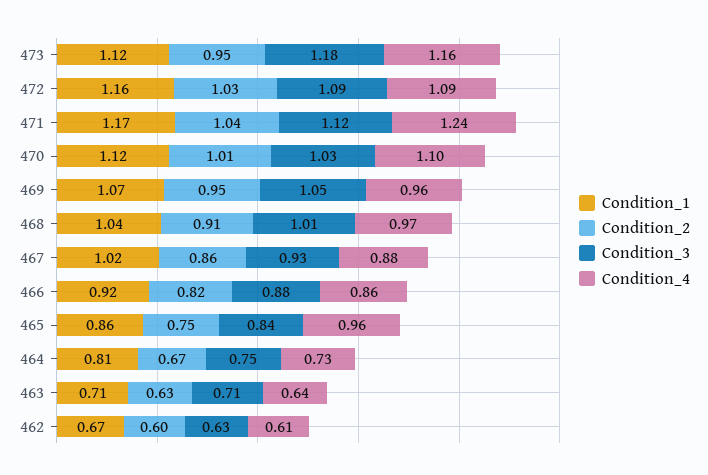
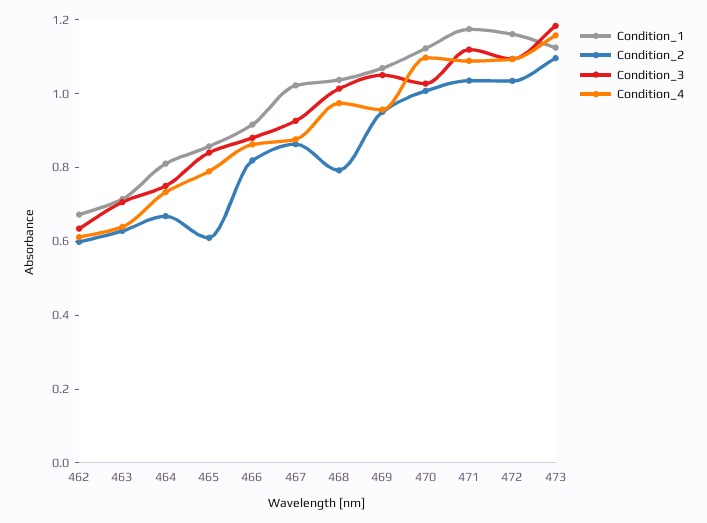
  {
    "Condition_1": {
      "473": 1.12,
      "472": 1.16,
      "471": 1.17,
      "470": 1.12,
      "469": 1.07,
      "468": 1.04,
      "467": 1.02,
      "466": 0.92,
      "465": 0.86,
      "464": 0.81,
      "463": 0.71,
      "462": 0.67
    },
    "Condition_2": {
-     "473": 0.95,
+     "473": 1.1,
      "472": 1.03,
      "471": 1.04,
      "470": 1.01,
      "469": 0.95,
-     "468": 0.91,
+     "468": 0.8,
      "467": 0.86,
      "466": 0.82,
-     "465": 0.75,
+     "465": 0.6,
      "464": 0.67,
      "463": 0.63,
      "462": 0.6
    },
    "Condition_3": {
      "473": 1.18,
      "472": 1.09,
      "471": 1.12,
      "470": 1.03,
      "469": 1.05,
      "468": 1.01,
      "467": 0.93,
      "466": 0.88,
      "465": 0.84,
      "464": 0.75,
      "463": 0.71,
      "462": 0.63
    },
    "Condition_4": {
      "473": 1.16,
      "472": 1.09,
-     "471": 1.24,
+     "471": 1.1,
      "470": 1.1,
      "469": 0.96,
      "468": 0.97,
      "467": 0.88,
      "466": 0.86,
-     "465": 0.96,
+     "465": 0.8,
      "464": 0.73,
      "463": 0.64,
      "462": 0.61
    }
  }

